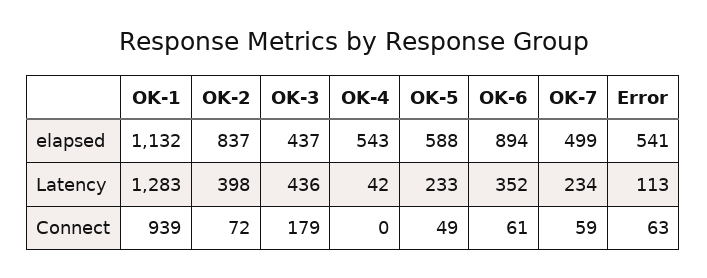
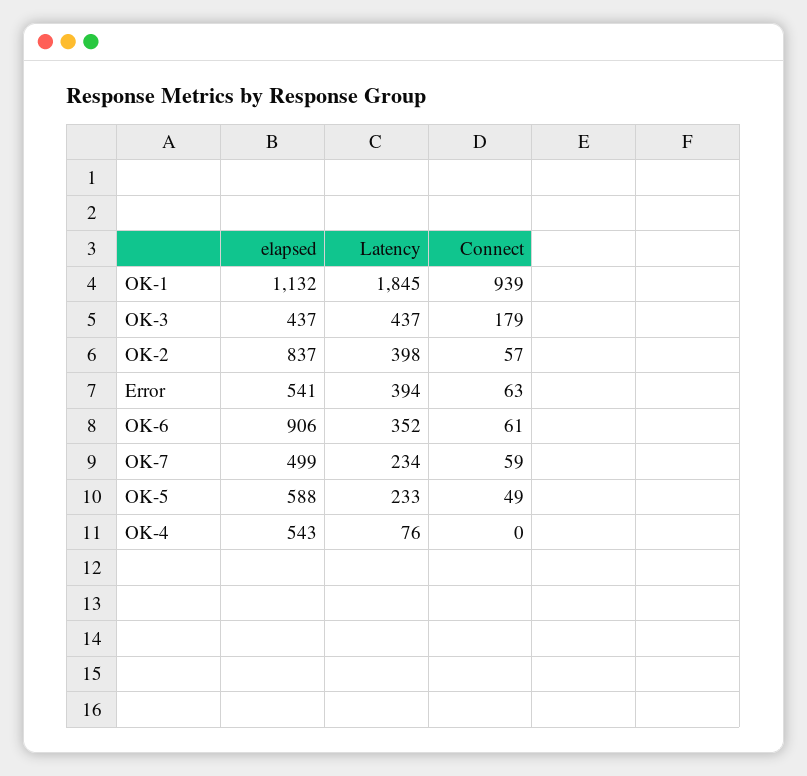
  {
    "OK-1": {
      "elapsed": 1132,
-     "Latency": 1283,
+     "Latency": 1845,
      "Connect": 939
    },
    "OK-2": {
      "elapsed": 837,
      "Latency": 398,
-     "Connect": 72
+     "Connect": 57
    },
    "OK-3": {
      "elapsed": 437,
-     "Latency": 436,
+     "Latency": 437,
      "Connect": 179
    },
    "OK-4": {
      "elapsed": 543,
-     "Latency": 42,
+     "Latency": 76,
      "Connect": 0
    },
    "OK-5": {
      "elapsed": 588,
      "Latency": 233,
      "Connect": 49
    },
    "OK-6": {
-     "elapsed": 894,
+     "elapsed": 906,
      "Latency": 352,
      "Connect": 61
    },
    "OK-7": {
      "elapsed": 499,
      "Latency": 234,
      "Connect": 59
    },
    "Error": {
      "elapsed": 541,
-     "Latency": 113,
+     "Latency": 394,
      "Connect": 63
    }
  }

